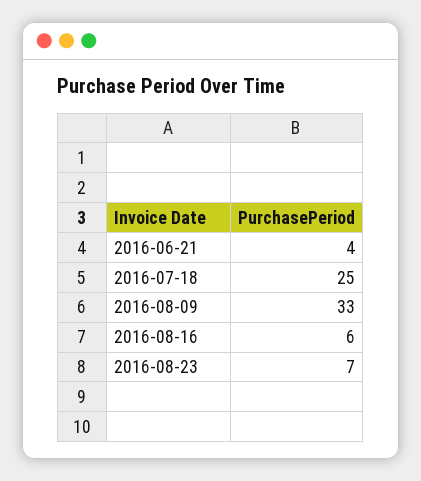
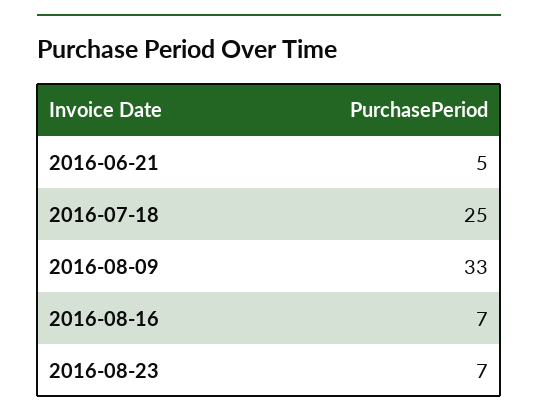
  {
-   "2016-06-21": 4,
+   "2016-06-21": 5,
    "2016-07-18": 25,
    "2016-08-09": 33,
-   "2016-08-16": 6,
+   "2016-08-16": 7,
    "2016-08-23": 7
  }

